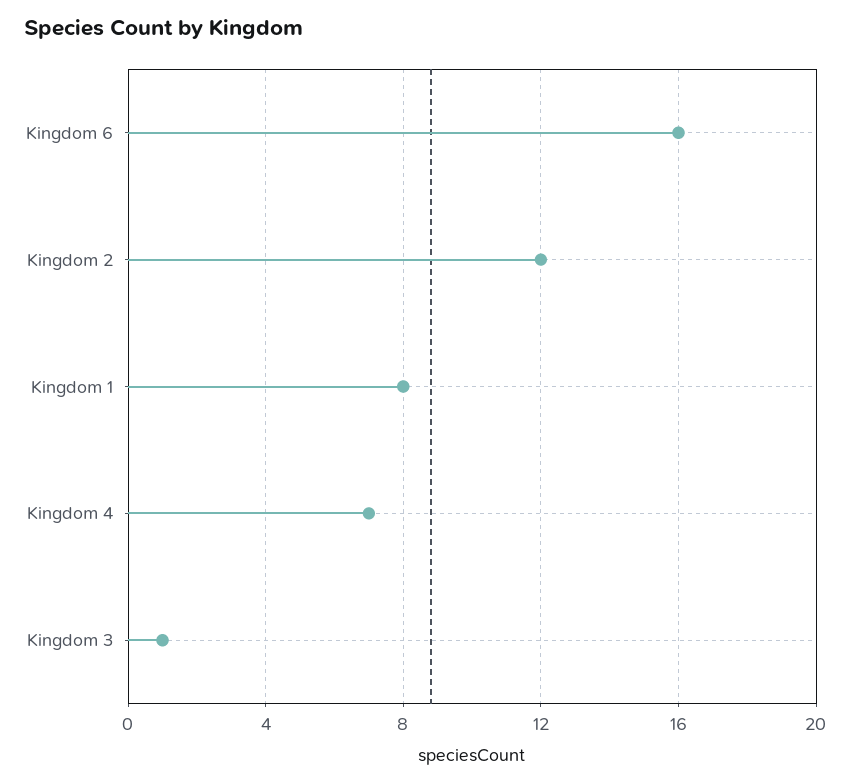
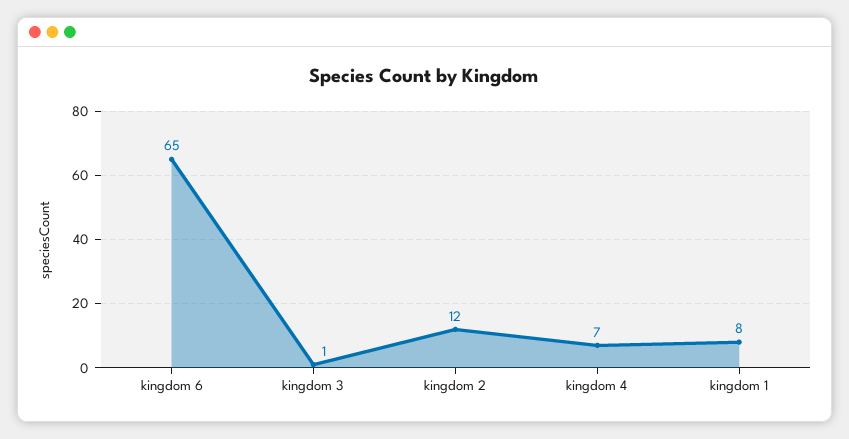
  {
-   "Kingdom 6": 16,
+   "Kingdom 6": 65,
    "Kingdom 2": 12,
    "Kingdom 1": 8,
    "Kingdom 4": 7,
    "Kingdom 3": 1
  }

